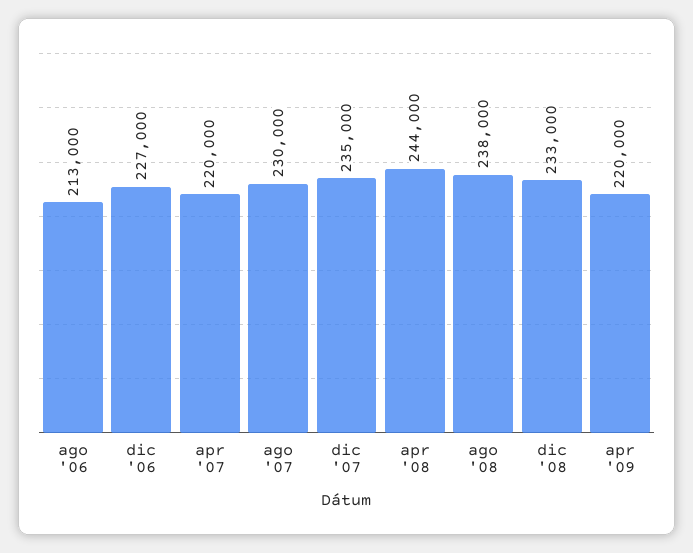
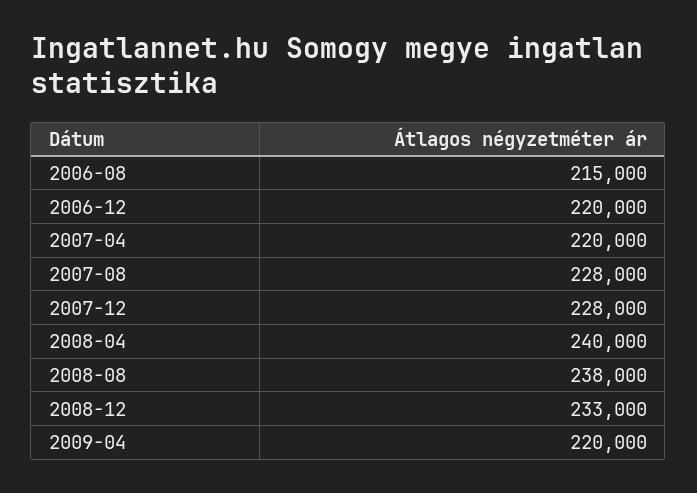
  {
-   "ago '06": 213000,
+   "ago '06": 215000,
-   "dic '06": 227000,
+   "dic '06": 220000,
    "apr '07": 220000,
-   "ago '07": 230000,
+   "ago '07": 228000,
-   "dic '07": 235000,
+   "dic '07": 228000,
-   "apr '08": 244000,
+   "apr '08": 240000,
    "ago '08": 238000,
    "dic '08": 233000,
    "apr '09": 220000
  }

